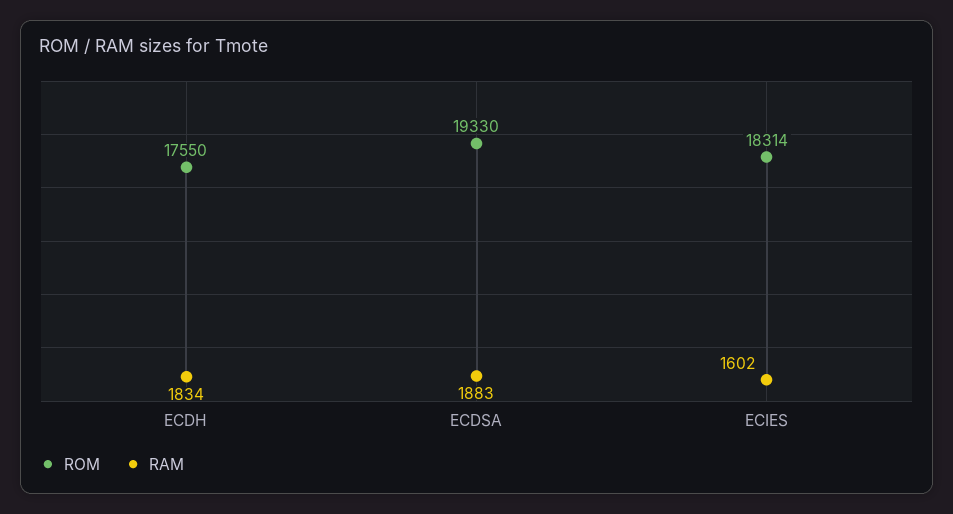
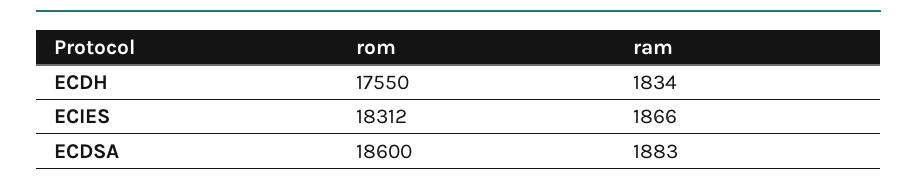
  {
    "ROM": {
      "ECDH": 17550,
-     "ECDSA": 19330,
+     "ECDSA": 18600,
-     "ECIES": 18314
+     "ECIES": 18312
    },
    "RAM": {
      "ECDH": 1834,
      "ECDSA": 1883,
-     "ECIES": 1602
+     "ECIES": 1866
    }
  }

